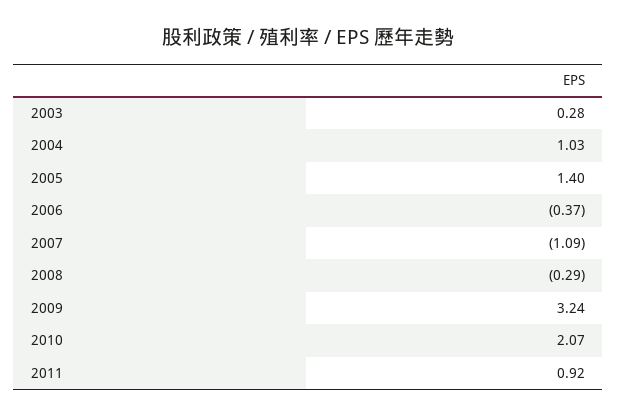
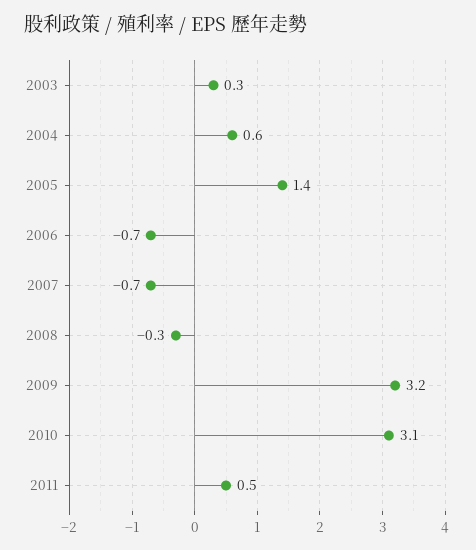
  {
    "2003": 0.28,
-   "2004": 1.03,
+   "2004": 0.6,
    "2005": 1.4,
-   "2006": -0.37,
+   "2006": -0.7,
-   "2007": -1.09,
+   "2007": -0.7,
    "2008": -0.29,
    "2009": 3.24,
-   "2010": 2.07,
+   "2010": 3.1,
-   "2011": 0.92
+   "2011": 0.5
  }

